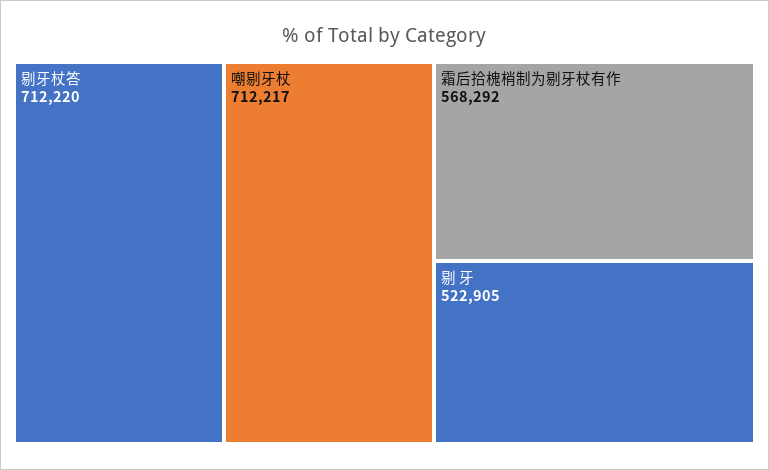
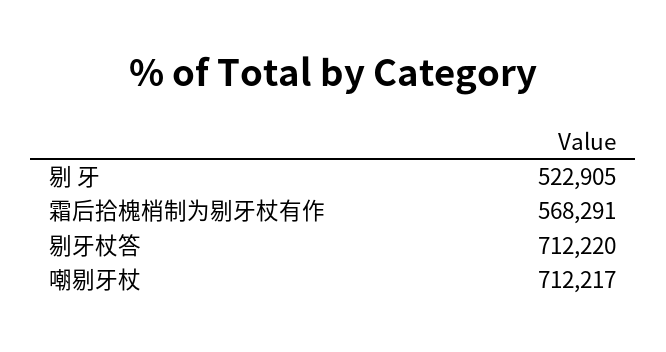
  {
    "剔牙杖答": 712220,
    "嘲剔牙杖": 712217,
-   "霜后拾槐梢制为剔牙杖有作": 568292,
+   "霜后拾槐梢制为剔牙杖有作": 568291,
    "剔 牙": 522905
  }

